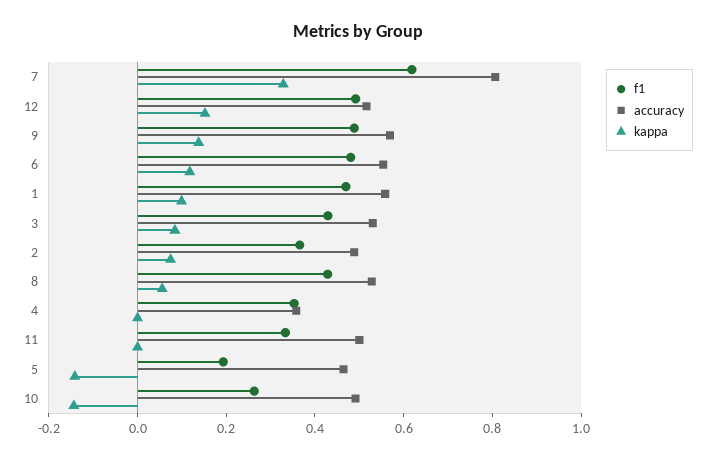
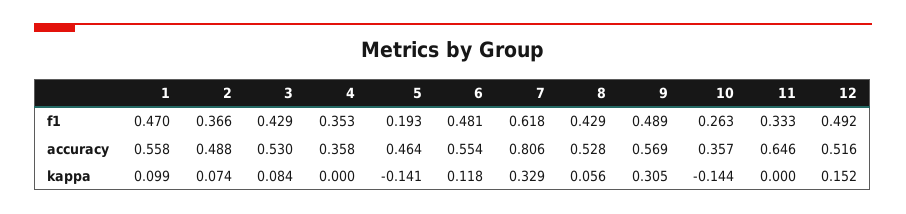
  {
    "f1": {
      "7": 0.618,
      "12": 0.492,
      "9": 0.489,
      "6": 0.481,
      "1": 0.47,
      "3": 0.429,
      "2": 0.366,
      "8": 0.429,
      "4": 0.353,
      "11": 0.333,
      "5": 0.193,
      "10": 0.263
    },
    "accuracy": {
      "7": 0.806,
      "12": 0.516,
      "9": 0.569,
      "6": 0.554,
      "1": 0.558,
      "3": 0.53,
      "2": 0.488,
      "8": 0.528,
      "4": 0.358,
-     "11": 0.5,
+     "11": 0.646,
      "5": 0.464,
-     "10": 0.5
+     "10": 0.357
    },
    "kappa": {
      "7": 0.329,
      "12": 0.152,
-     "9": 0.15,
+     "9": 0.305,
      "6": 0.118,
      "1": 0.099,
      "3": 0.084,
      "2": 0.074,
      "8": 0.056,
      "4": 0,
      "11": 0,
      "5": -0.141,
      "10": -0.144
    }
  }

